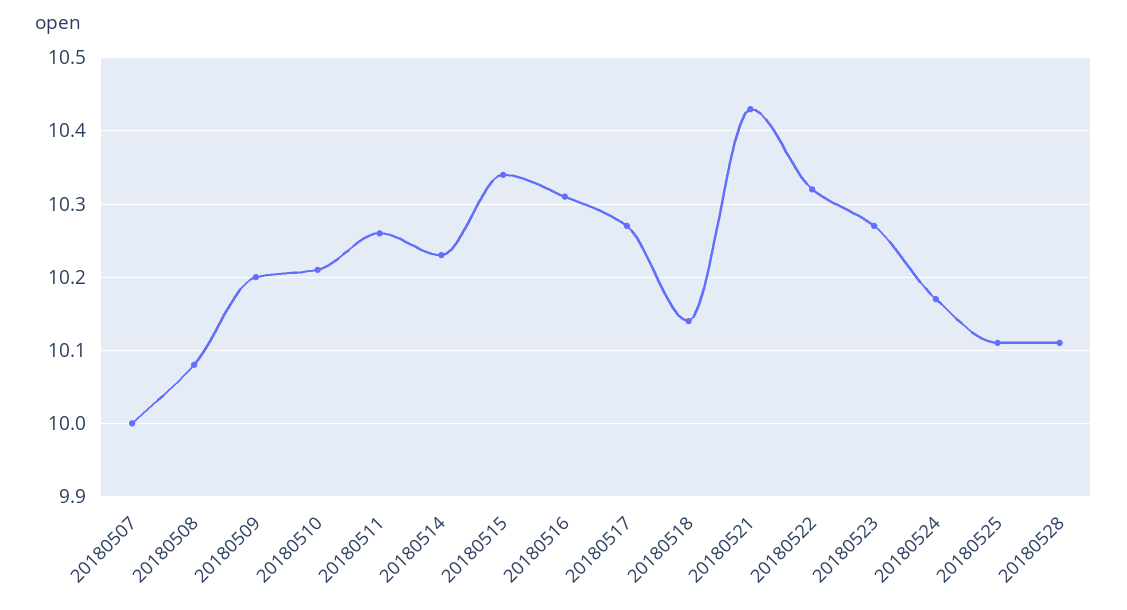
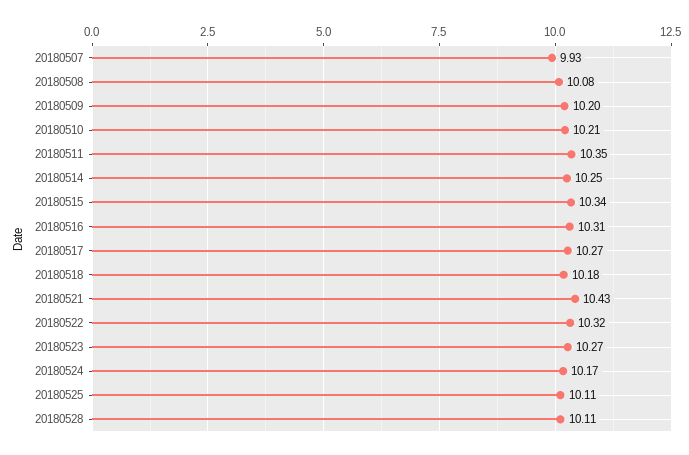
  {
-   "20180507": 10,
+   "20180507": 9.93,
    "20180508": 10.08,
    "20180509": 10.2,
    "20180510": 10.21,
-   "20180511": 10.26,
+   "20180511": 10.35,
-   "20180514": 10.23,
+   "20180514": 10.25,
    "20180515": 10.34,
    "20180516": 10.31,
    "20180517": 10.27,
-   "20180518": 10.14,
+   "20180518": 10.18,
    "20180521": 10.43,
    "20180522": 10.32,
    "20180523": 10.27,
    "20180524": 10.17,
    "20180525": 10.11,
    "20180528": 10.11
  }

